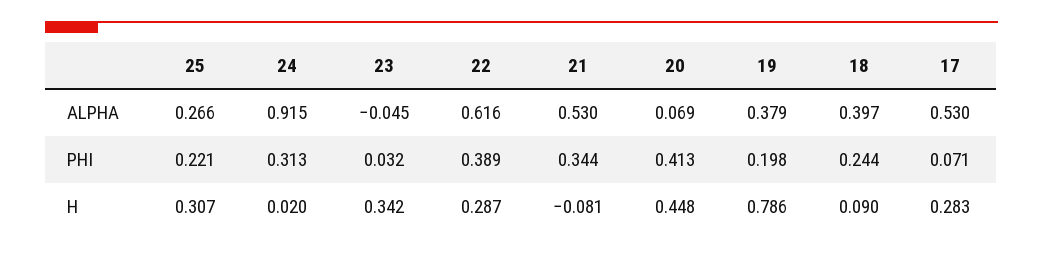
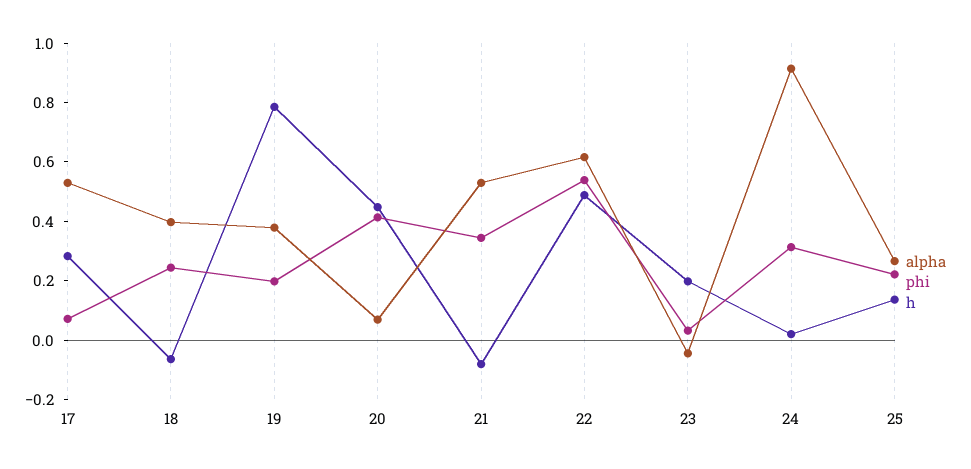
  {
    "ALPHA": {
      "25": 0.266,
      "24": 0.915,
      "23": -0.045,
      "22": 0.616,
      "21": 0.53,
      "20": 0.069,
      "19": 0.379,
      "18": 0.397,
      "17": 0.53
    },
    "PHI": {
      "25": 0.221,
      "24": 0.313,
      "23": 0.032,
-     "22": 0.389,
+     "22": 0.55,
      "21": 0.344,
      "20": 0.413,
      "19": 0.198,
      "18": 0.244,
      "17": 0.071
    },
    "H": {
-     "25": 0.307,
+     "25": 0.15,
      "24": 0.02,
-     "23": 0.342,
+     "23": 0.2,
-     "22": 0.287,
+     "22": 0.5,
      "21": -0.081,
      "20": 0.448,
      "19": 0.786,
-     "18": 0.09,
+     "18": -0.05,
      "17": 0.283
    }
  }

